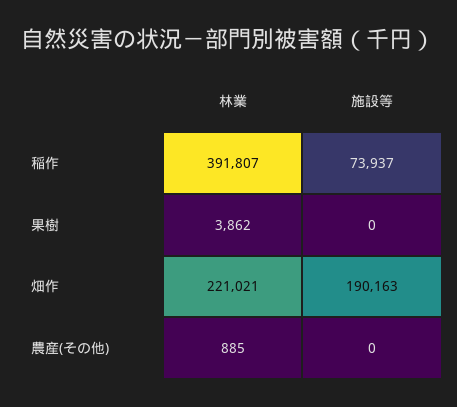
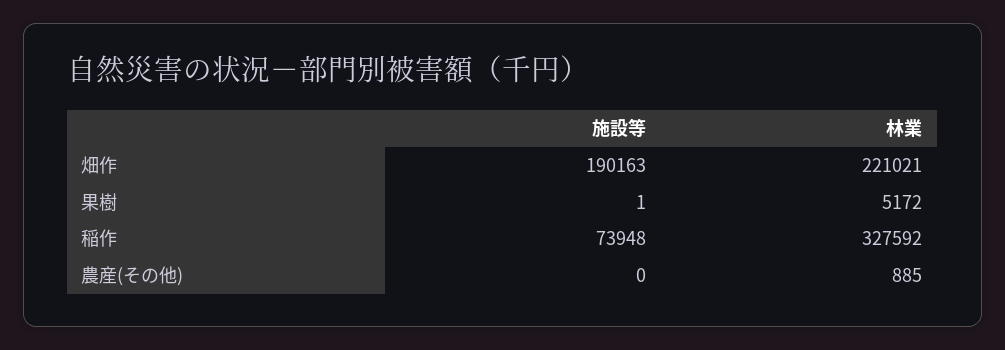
  {
    "林業": {
-     "稲作": 391807,
+     "稲作": 327592,
-     "果樹": 3862,
+     "果樹": 5172,
      "畑作": 221021,
      "農産(その他)": 885
    },
    "施設等": {
-     "稲作": 73937,
+     "稲作": 73948,
-     "果樹": 0,
+     "果樹": 1,
      "畑作": 190163,
      "農産(その他)": 0
    }
  }

